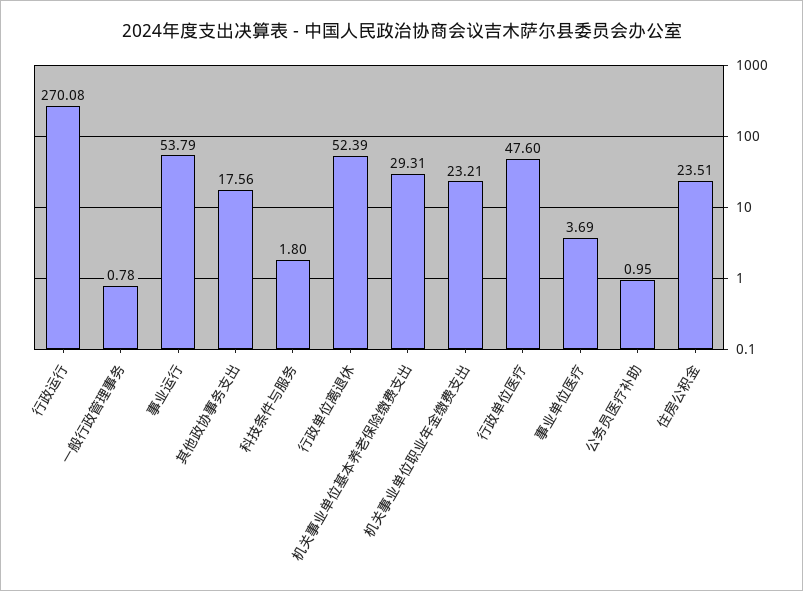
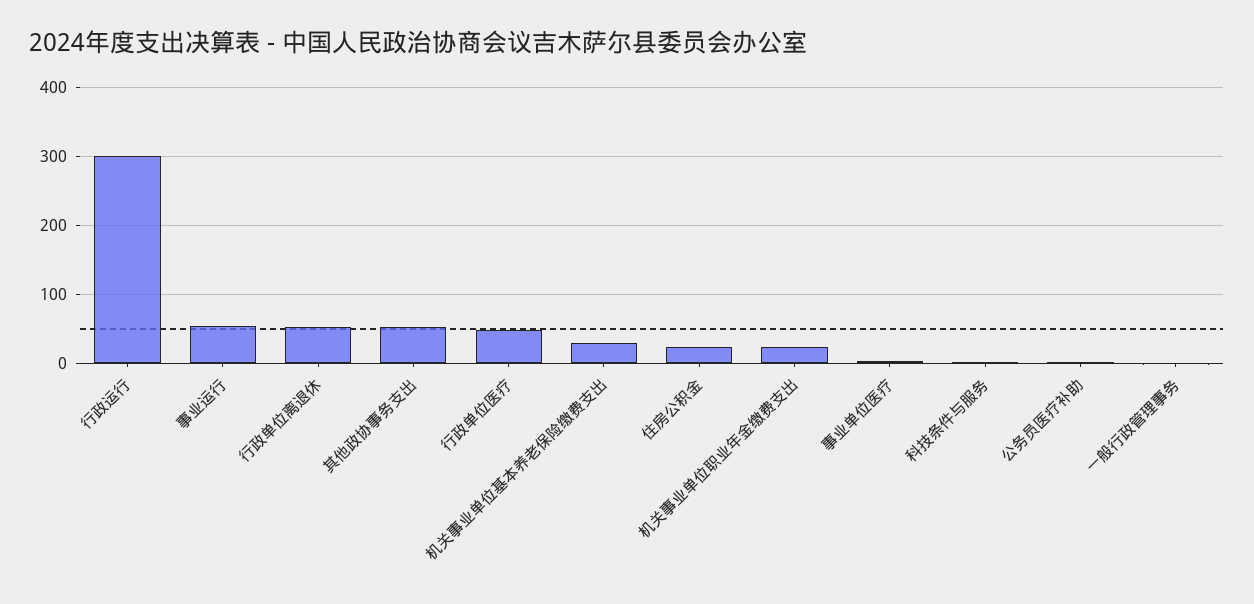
  {
-   "行政运行": 270.08,
+   "行政运行": 300,
    "一般行政管理事务": 0.78,
    "事业运行": 53.79,
-   "其他政协事务支出": 17.56,
+   "其他政协事务支出": 50,
    "科技条件与服务": 1.8,
    "行政单位离退休": 52.39,
    "机关事业单位基本养老保险缴费支出": 29.31,
    "机关事业单位职业年金缴费支出": 23.21,
    "行政单位医疗": 47.6,
    "事业单位医疗": 3.69,
    "公务员医疗补助": 0.95,
    "住房公积金": 23.51
  }

